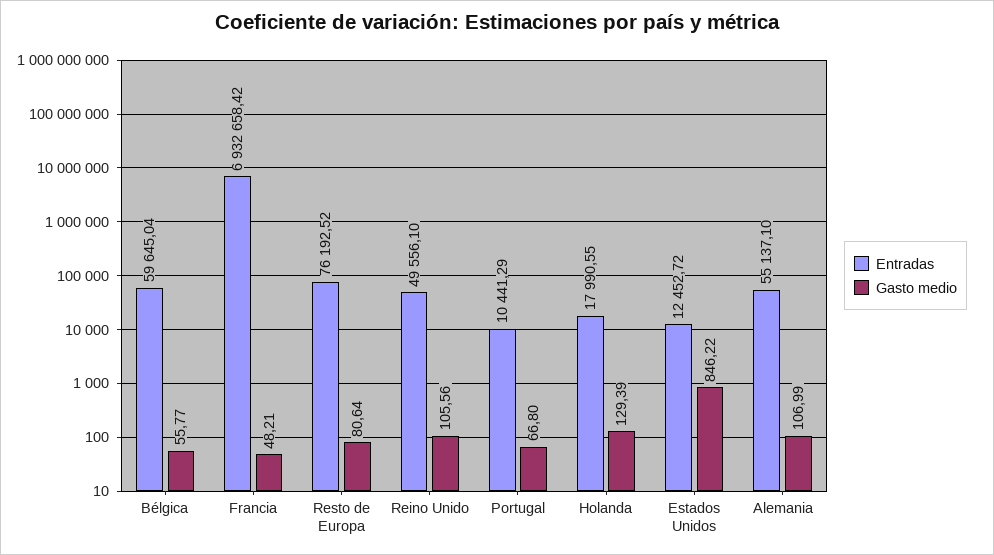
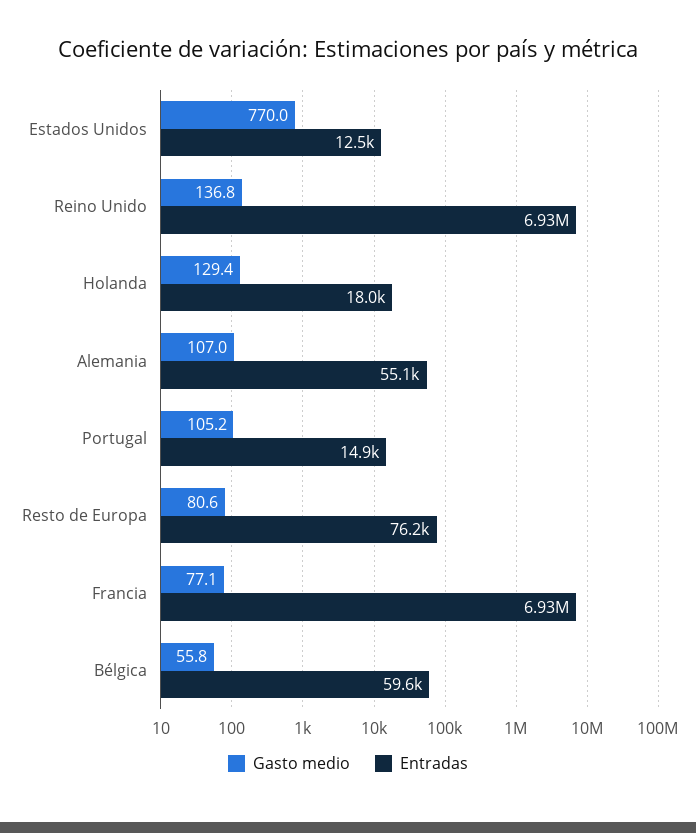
  {
    "Entradas": {
      "Bélgica": 59645.04,
      "Francia": 6932658.42,
      "Resto de Europa": 76192.52,
-     "Reino Unido": 49556.1,
+     "Reino Unido": 6930000,
-     "Portugal": 10441.29,
+     "Portugal": 14900,
      "Holanda": 17990.55,
      "Estados Unidos": 12452.72,
      "Alemania": 55137.1
    },
    "Gasto medio": {
      "Bélgica": 55.77,
-     "Francia": 48.21,
+     "Francia": 77.1,
      "Resto de Europa": 80.64,
-     "Reino Unido": 105.56,
+     "Reino Unido": 136.8,
-     "Portugal": 66.8,
+     "Portugal": 105.2,
      "Holanda": 129.39,
-     "Estados Unidos": 846.22,
+     "Estados Unidos": 770,
      "Alemania": 106.99
    }
  }

